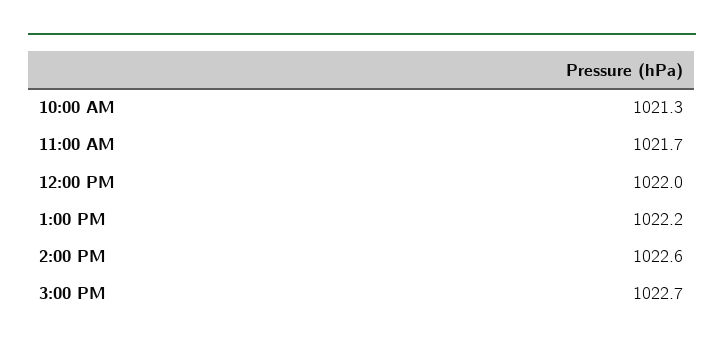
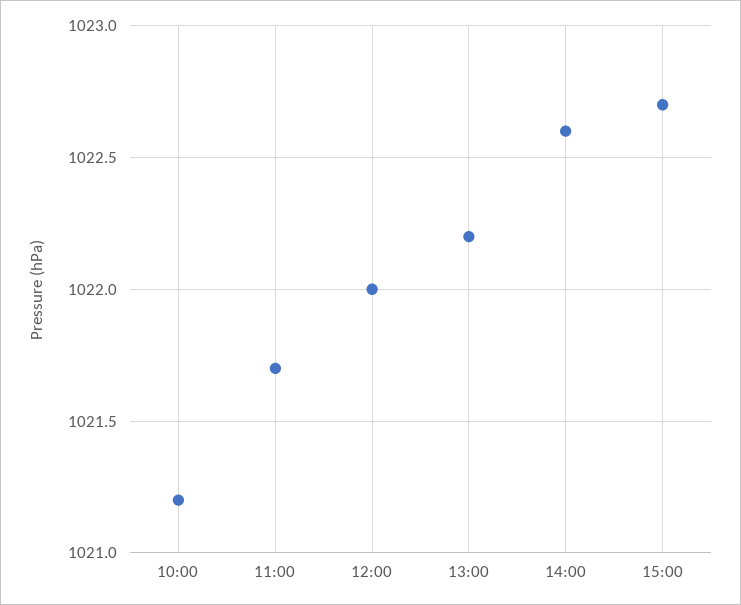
  {
-   "10:00 AM": 1021.3,
+   "10:00 AM": 1021.2,
    "11:00 AM": 1021.7,
    "12:00 PM": 1022,
    "1:00 PM": 1022.2,
    "2:00 PM": 1022.6,
    "3:00 PM": 1022.7
  }

